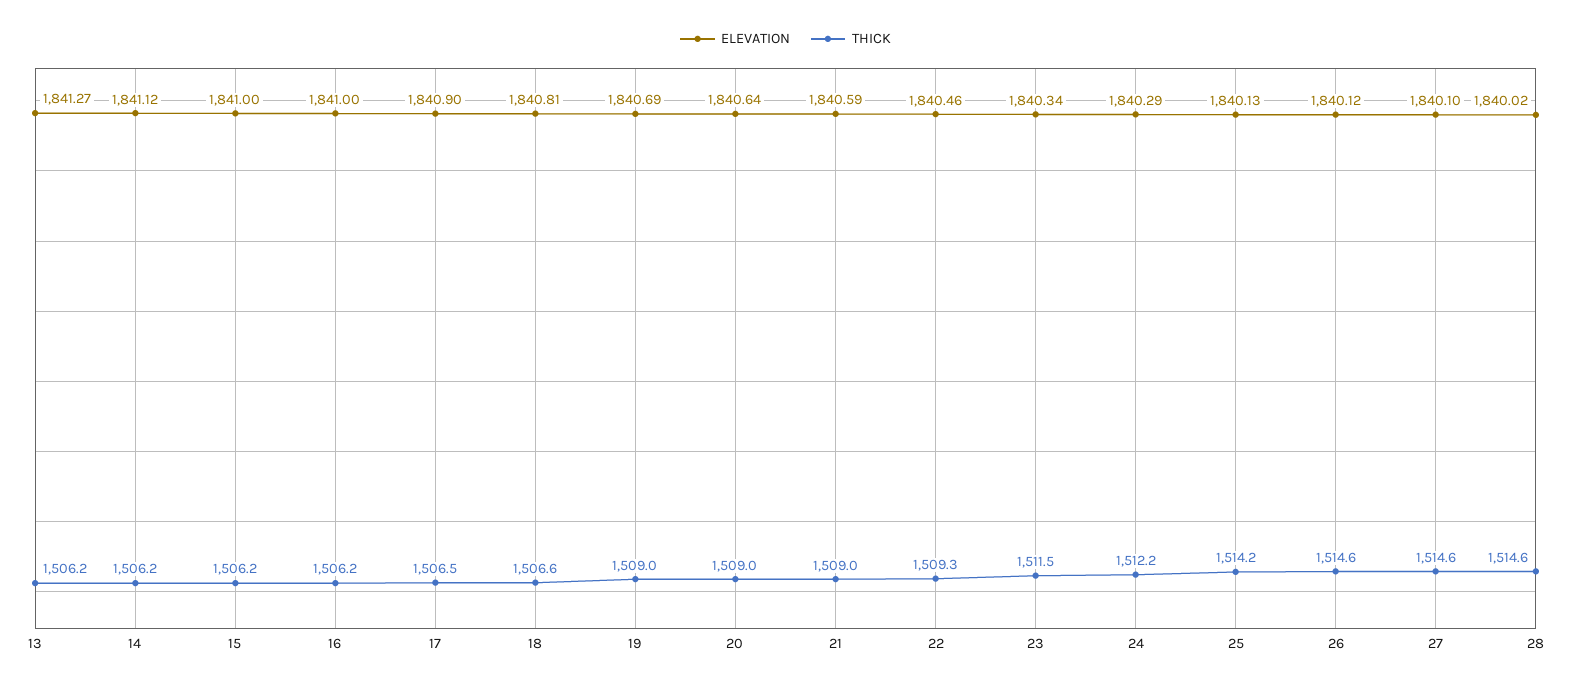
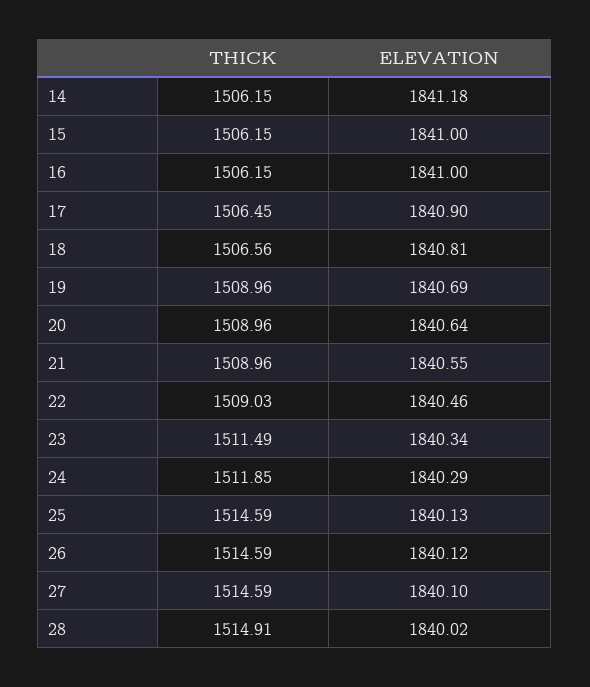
  {
    "ELEVATION": {
-     "13": 1841.27,
-     "14": 1841.12,
+     "14": 1841.18,
      "15": 1841,
      "16": 1841,
      "17": 1840.9,
      "18": 1840.81,
      "19": 1840.69,
      "20": 1840.64,
-     "21": 1840.59,
+     "21": 1840.55,
      "22": 1840.46,
      "23": 1840.34,
      "24": 1840.29,
      "25": 1840.13,
      "26": 1840.12,
      "27": 1840.1,
      "28": 1840.02
    },
    "THICK": {
-     "13": 1506.2,
      "14": 1506.15,
      "15": 1506.15,
      "16": 1506.15,
      "17": 1506.45,
      "18": 1506.56,
      "19": 1508.96,
      "20": 1508.96,
      "21": 1508.96,
-     "22": 1509.3,
+     "22": 1509.03,
      "23": 1511.49,
-     "24": 1512.2,
+     "24": 1511.85,
-     "25": 1514.2,
+     "25": 1514.59,
      "26": 1514.59,
      "27": 1514.59,
-     "28": 1514.6
+     "28": 1514.91
    }
  }

